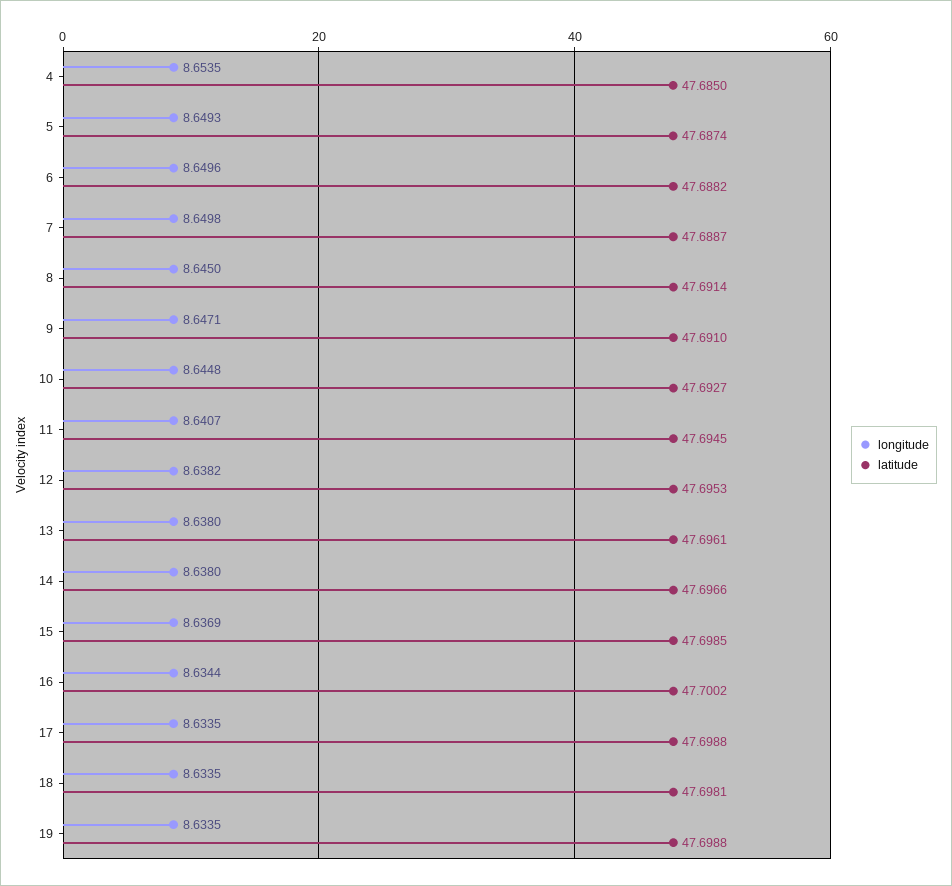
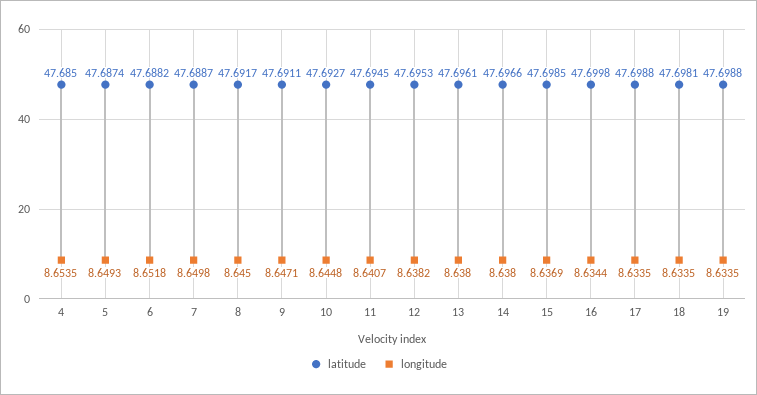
  {
    "longitude": {
      "4": 8.6535,
      "5": 8.6493,
-     "6": 8.6496,
+     "6": 8.6518,
      "7": 8.6498,
      "8": 8.645,
      "9": 8.6471,
      "10": 8.6448,
      "11": 8.6407,
      "12": 8.6382,
      "13": 8.638,
      "14": 8.638,
      "15": 8.6369,
      "16": 8.6344,
      "17": 8.6335,
      "18": 8.6335,
      "19": 8.6335
    },
    "latitude": {
      "4": 47.685,
      "5": 47.6874,
      "6": 47.6882,
      "7": 47.6887,
-     "8": 47.6914,
+     "8": 47.6917,
-     "9": 47.691,
+     "9": 47.6911,
      "10": 47.6927,
      "11": 47.6945,
      "12": 47.6953,
      "13": 47.6961,
      "14": 47.6966,
      "15": 47.6985,
-     "16": 47.7002,
+     "16": 47.6998,
      "17": 47.6988,
      "18": 47.6981,
      "19": 47.6988
    }
  }

